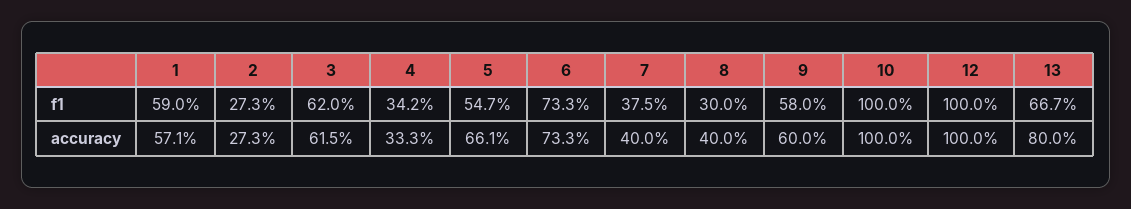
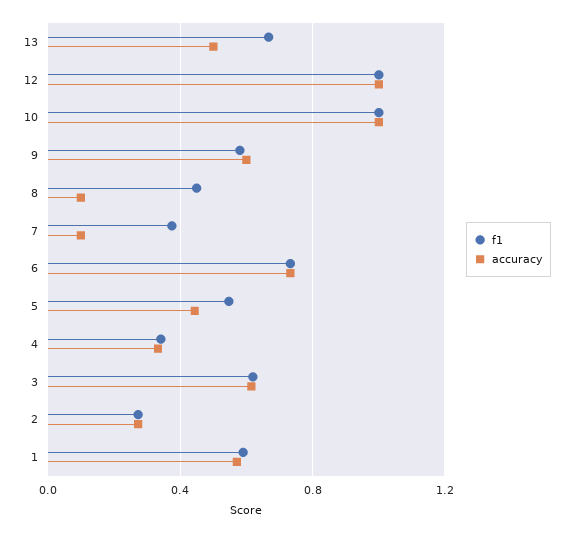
  {
    "f1": {
      "1": 0.59,
      "2": 0.273,
      "3": 0.62,
      "4": 0.342,
      "5": 0.547,
      "6": 0.733,
      "7": 0.375,
-     "8": 0.3,
+     "8": 0.45,
      "9": 0.58,
      "10": 1,
      "12": 1,
      "13": 0.667
    },
    "accuracy": {
      "1": 0.571,
      "2": 0.273,
      "3": 0.615,
      "4": 0.333,
-     "5": 0.661,
+     "5": 0.45,
      "6": 0.733,
-     "7": 0.4,
+     "7": 0.1,
-     "8": 0.4,
+     "8": 0.1,
      "9": 0.6,
      "10": 1,
      "12": 1,
-     "13": 0.8
+     "13": 0.5
    }
  }

